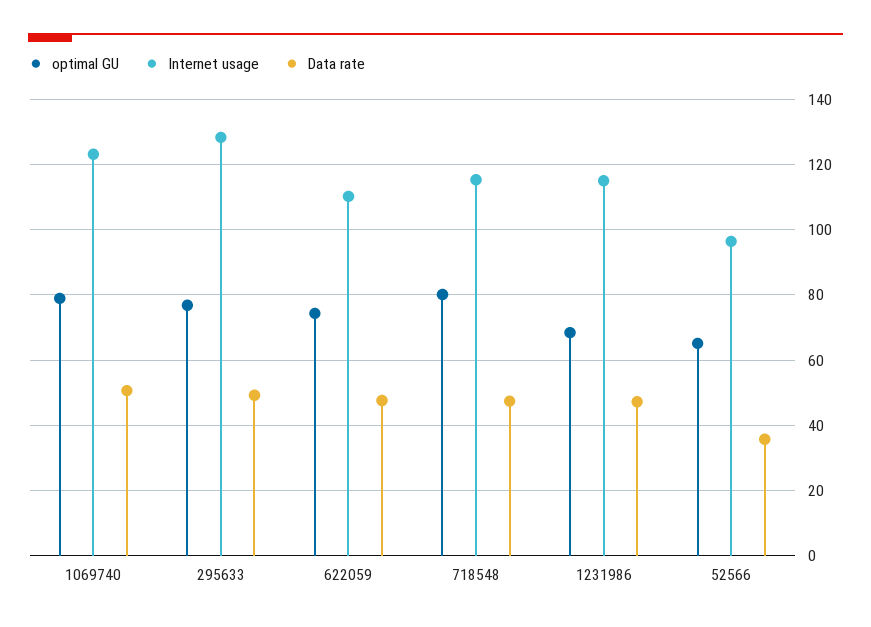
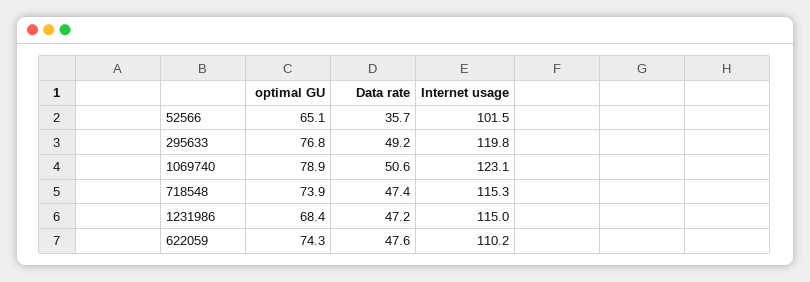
  {
    "optimal GU": {
      "1069740": 78.9,
      "295633": 76.8,
      "622059": 74.3,
-     "718548": 80,
+     "718548": 73.9,
      "1231986": 68.4,
      "52566": 65.1
    },
    "Internet usage": {
      "1069740": 123.1,
-     "295633": 128,
+     "295633": 119.8,
      "622059": 110.2,
      "718548": 115.3,
      "1231986": 115,
-     "52566": 96
+     "52566": 101.5
    },
    "Data rate": {
      "1069740": 50.6,
      "295633": 49.2,
      "622059": 47.6,
      "718548": 47.4,
      "1231986": 47.2,
      "52566": 35.7
    }
  }

